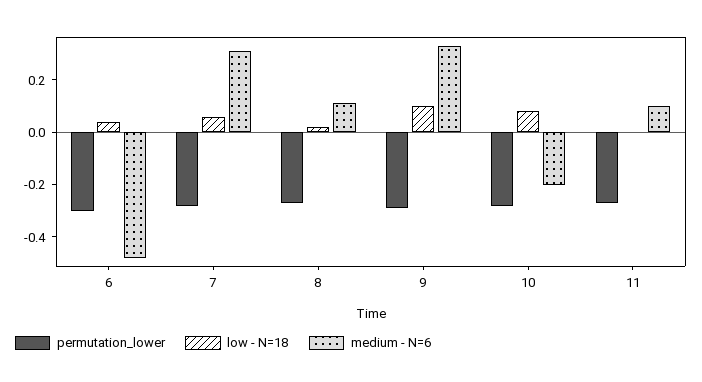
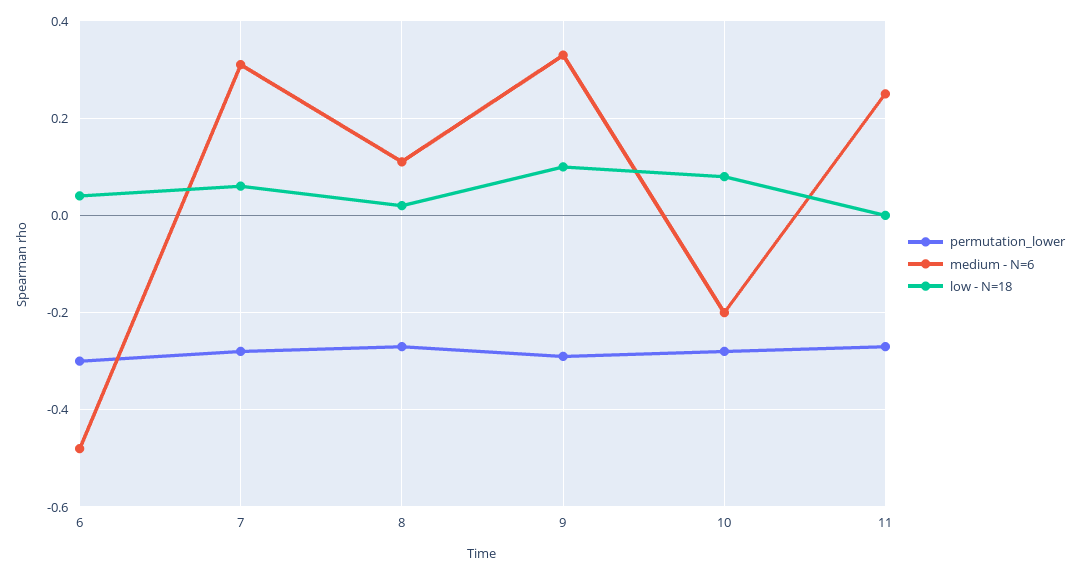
  {
    "permutation_lower": {
      "6": -0.3,
      "7": -0.3,
      "8": -0.25,
      "9": -0.3,
      "10": -0.3,
      "11": -0.25
    },
    "low - N=18": {
      "6": 0.05,
      "7": 0.05,
      "8": 0,
      "9": 0.1,
      "10": 0.1,
      "11": 0
    },
    "medium - N=6": {
      "6": -0.5,
      "7": 0.3,
      "8": 0.1,
      "9": 0.35,
      "10": -0.2,
-     "11": 0.1
+     "11": 0.25
    }
  }

